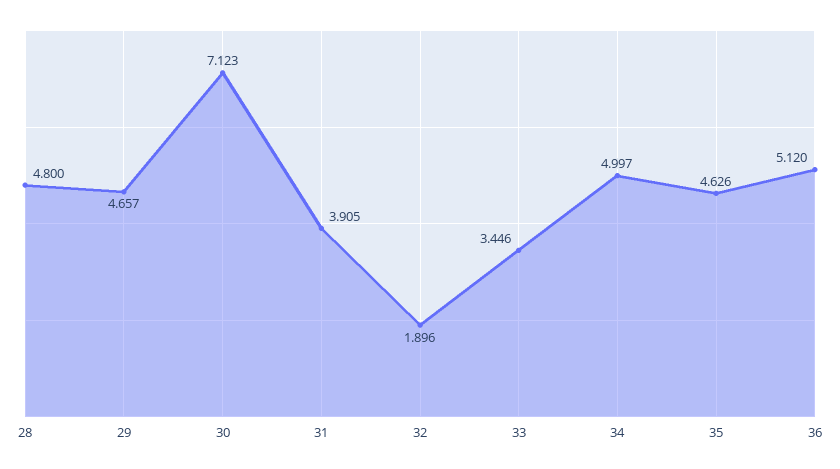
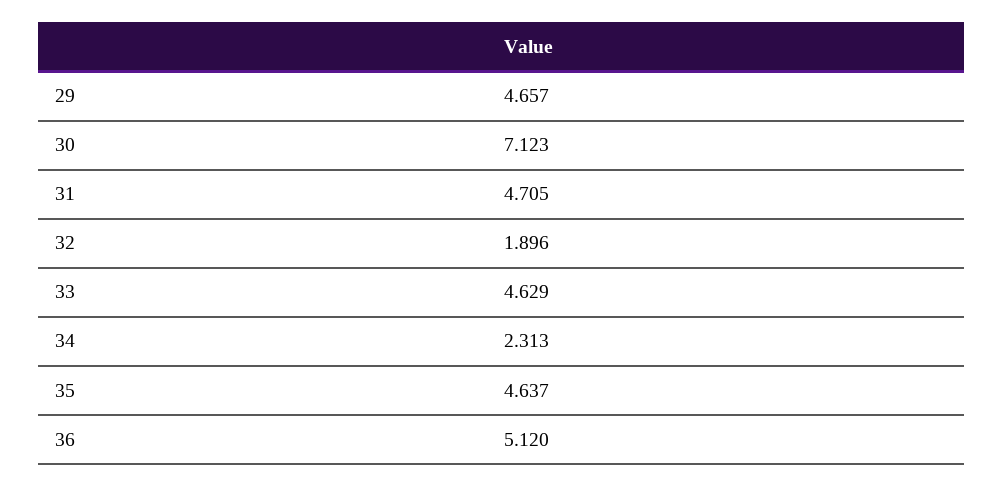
  {
-   "28": 4.8,
    "29": 4.657,
    "30": 7.123,
-   "31": 3.905,
+   "31": 4.705,
    "32": 1.896,
-   "33": 3.446,
+   "33": 4.629,
-   "34": 4.997,
+   "34": 2.313,
-   "35": 4.626,
+   "35": 4.637,
    "36": 5.12
  }

